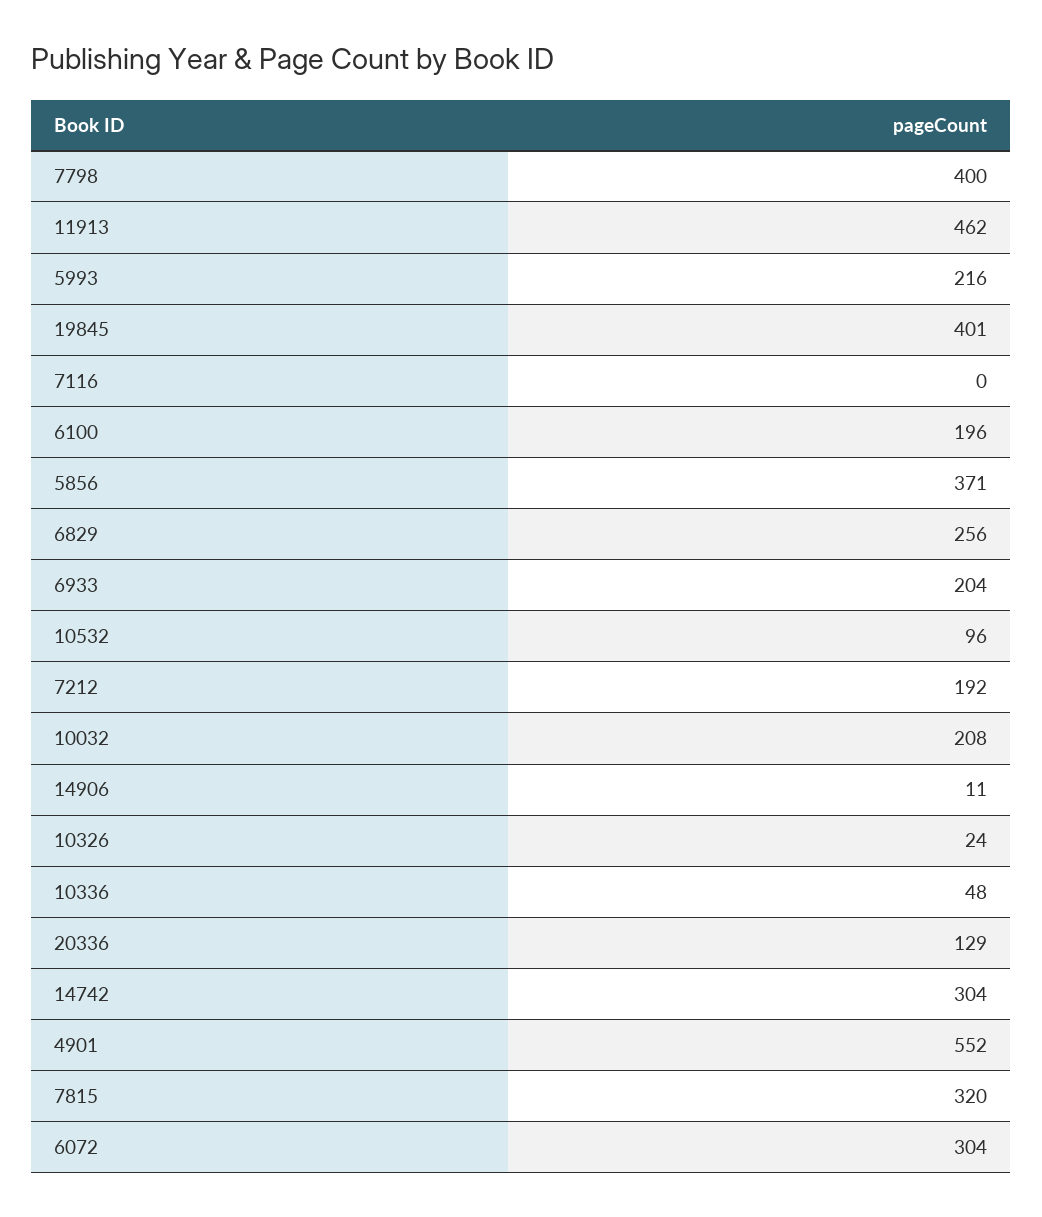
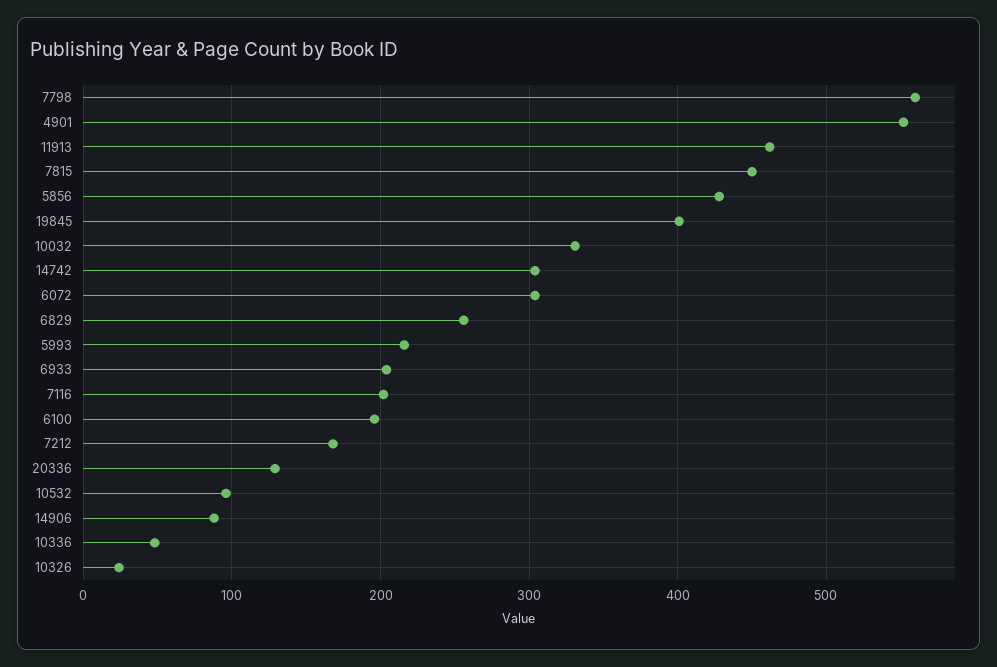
  {
-   "7798": 400,
+   "7798": 560,
    "11913": 462,
    "5993": 216,
    "19845": 401,
-   "7116": 0,
+   "7116": 200,
    "6100": 196,
-   "5856": 371,
+   "5856": 430,
    "6829": 256,
    "6933": 204,
    "10532": 96,
-   "7212": 192,
+   "7212": 170,
-   "10032": 208,
+   "10032": 330,
-   "14906": 11,
+   "14906": 90,
    "10326": 24,
    "10336": 48,
    "20336": 129,
    "14742": 304,
    "4901": 552,
-   "7815": 320,
+   "7815": 450,
    "6072": 304
  }

